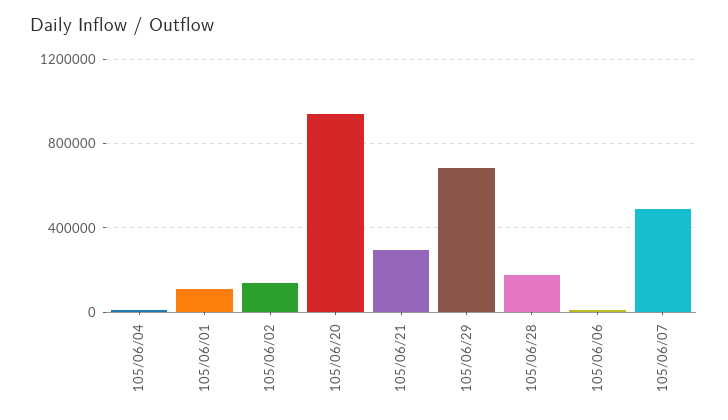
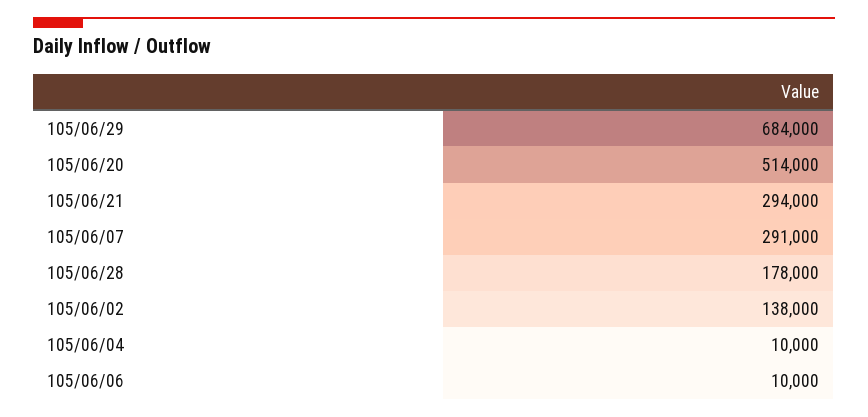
  {
    "105/06/04": 10000,
-   "105/06/01": 100000,
    "105/06/02": 138000,
-   "105/06/20": 950000,
+   "105/06/20": 514000,
    "105/06/21": 294000,
    "105/06/29": 684000,
    "105/06/28": 178000,
    "105/06/06": 10000,
-   "105/06/07": 500000
+   "105/06/07": 291000
  }

